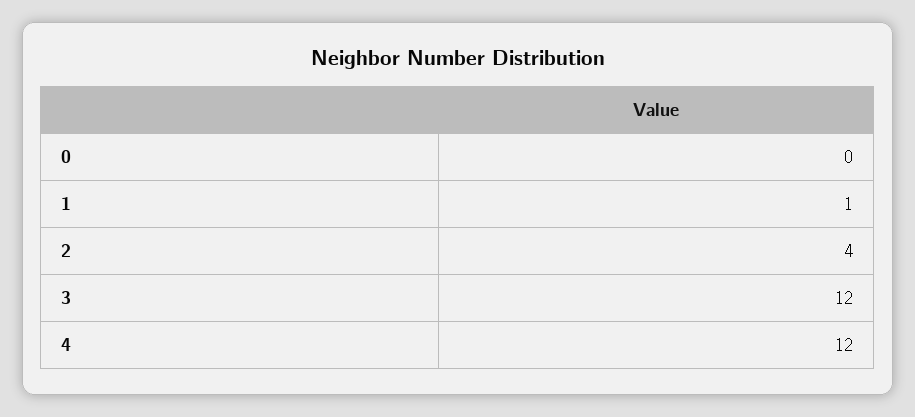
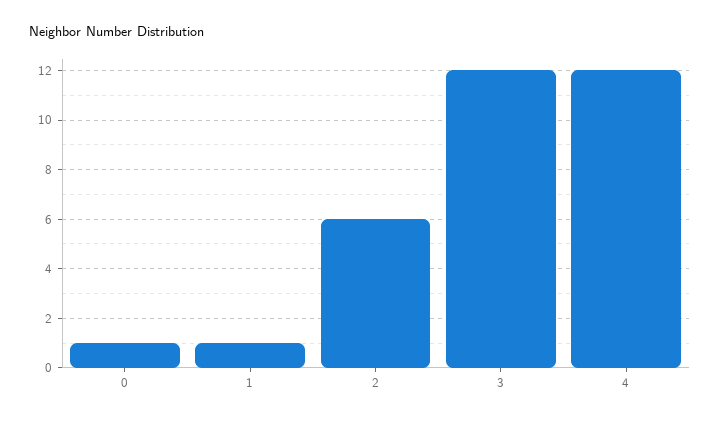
  {
-   "0": 0,
+   "0": 1,
    "1": 1,
-   "2": 4,
+   "2": 6,
    "3": 12,
    "4": 12
  }

